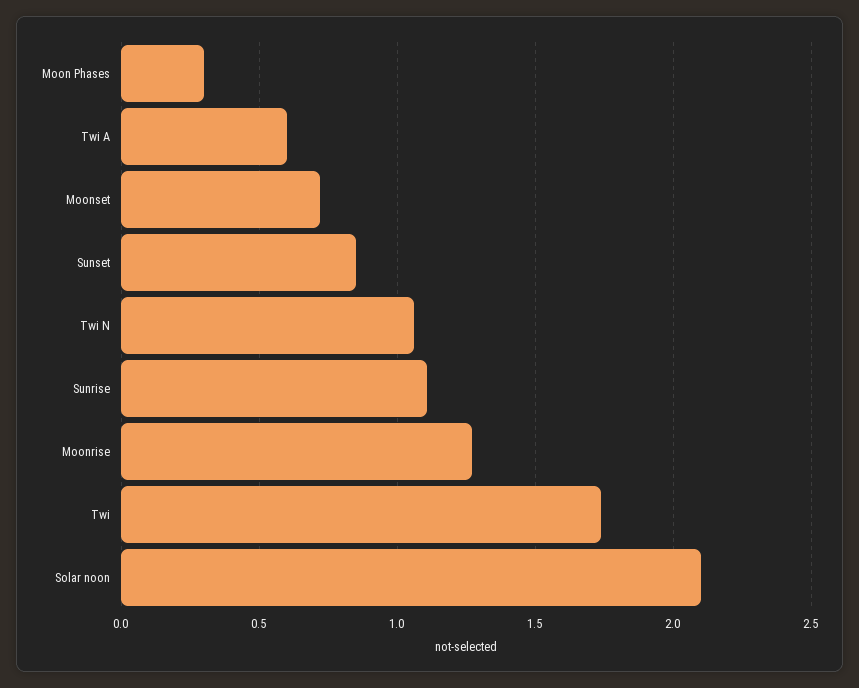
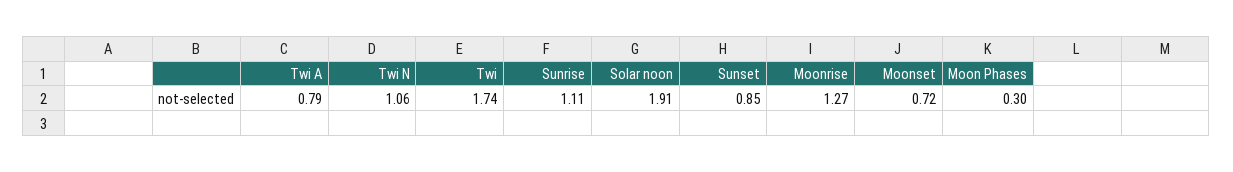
  {
    "Moon Phases": 0.3,
-   "Twi A": 0.6,
+   "Twi A": 0.79,
    "Moonset": 0.72,
    "Sunset": 0.85,
    "Twi N": 1.06,
    "Sunrise": 1.11,
    "Moonrise": 1.27,
    "Twi": 1.74,
-   "Solar noon": 2.1
+   "Solar noon": 1.91
  }

